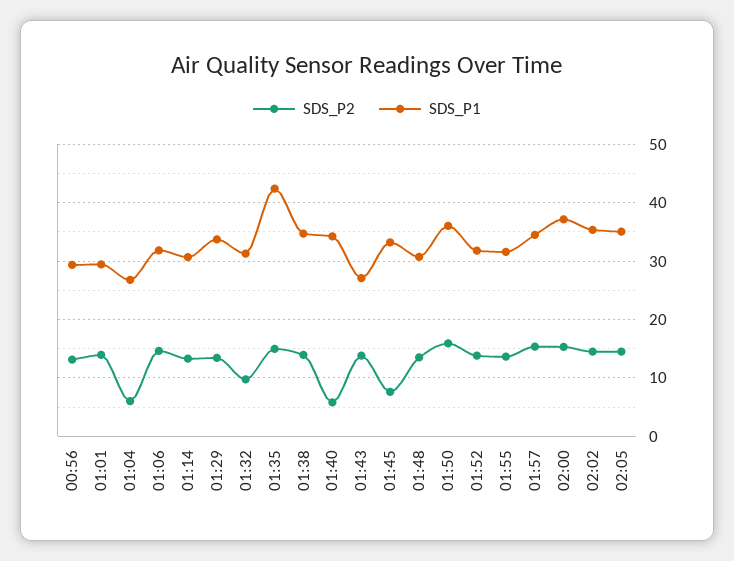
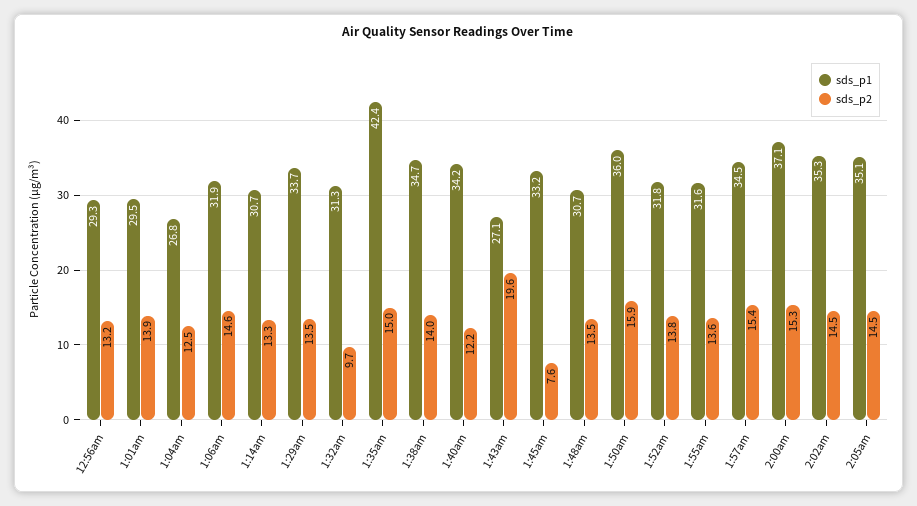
  {
    "SDS_P2": {
      "00:56": 13.2,
      "01:01": 13.9,
-     "01:04": 6,
+     "01:04": 12.5,
      "01:06": 14.6,
      "01:14": 13.3,
      "01:29": 13.5,
      "01:32": 9.7,
      "01:35": 15,
      "01:38": 14,
-     "01:40": 6,
+     "01:40": 12.2,
-     "01:43": 14,
+     "01:43": 19.6,
      "01:45": 7.6,
      "01:48": 13.5,
      "01:50": 15.9,
      "01:52": 13.8,
      "01:55": 13.6,
      "01:57": 15.4,
      "02:00": 15.3,
      "02:02": 14.5,
      "02:05": 14.5
    },
    "SDS_P1": {
      "00:56": 29.3,
      "01:01": 29.5,
      "01:04": 26.8,
      "01:06": 31.9,
      "01:14": 30.7,
      "01:29": 33.7,
      "01:32": 31.3,
      "01:35": 42.4,
      "01:38": 34.7,
      "01:40": 34.2,
      "01:43": 27.1,
      "01:45": 33.2,
      "01:48": 30.7,
      "01:50": 36,
      "01:52": 31.8,
      "01:55": 31.6,
      "01:57": 34.5,
      "02:00": 37.1,
      "02:02": 35.3,
      "02:05": 35.1
    }
  }

